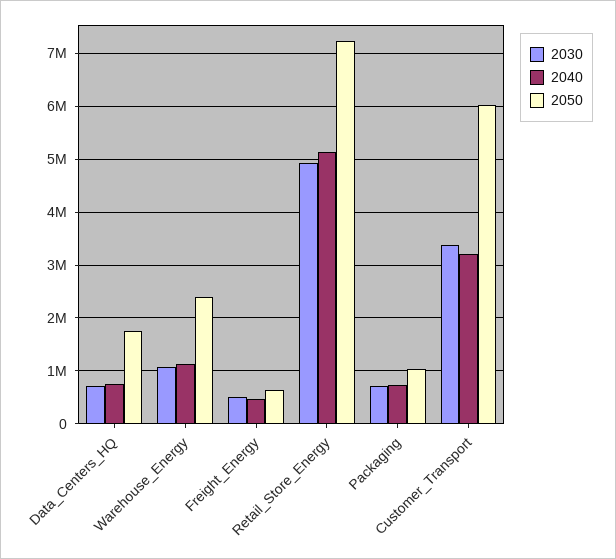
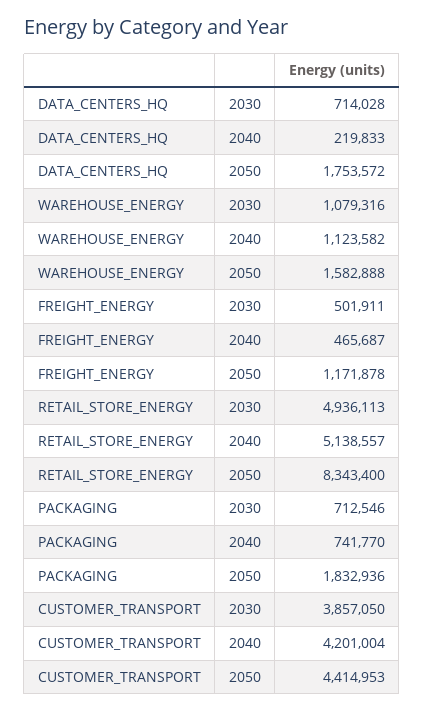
  {
    "2030": {
      "Data_Centers_HQ": 714028,
      "Warehouse_Energy": 1079316,
      "Freight_Energy": 501911,
      "Retail_Store_Energy": 4936113,
      "Packaging": 712546,
-     "Customer_Transport": 3400000
+     "Customer_Transport": 3857050
    },
    "2040": {
-     "Data_Centers_HQ": 800000,
+     "Data_Centers_HQ": 219833,
      "Warehouse_Energy": 1123582,
      "Freight_Energy": 465687,
      "Retail_Store_Energy": 5138557,
      "Packaging": 741770,
-     "Customer_Transport": 3200000
+     "Customer_Transport": 4201004
    },
    "2050": {
      "Data_Centers_HQ": 1753572,
-     "Warehouse_Energy": 2400000,
+     "Warehouse_Energy": 1582888,
-     "Freight_Energy": 600000,
+     "Freight_Energy": 1171878,
-     "Retail_Store_Energy": 7200000,
+     "Retail_Store_Energy": 8343400,
-     "Packaging": 1000000,
+     "Packaging": 1832936,
-     "Customer_Transport": 6000000
+     "Customer_Transport": 4414953
    }
  }

